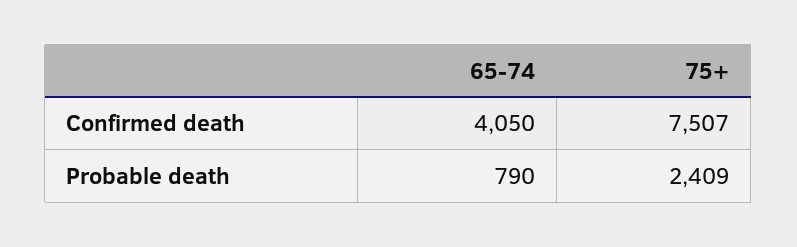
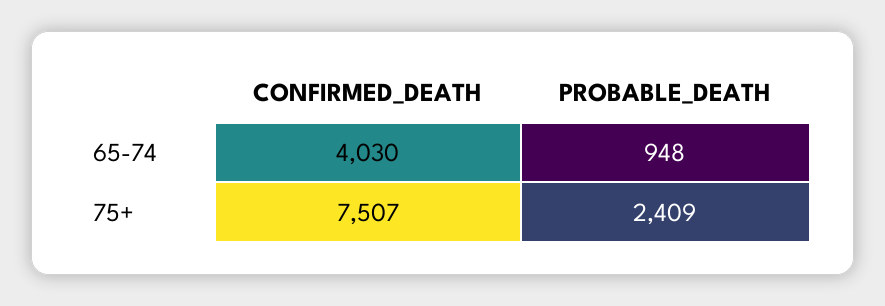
  {
    "65-74": {
-     "Confirmed death": 4050,
+     "Confirmed death": 4030,
-     "Probable death": 790
+     "Probable death": 948
    },
    "75+": {
      "Confirmed death": 7507,
      "Probable death": 2409
    }
  }

